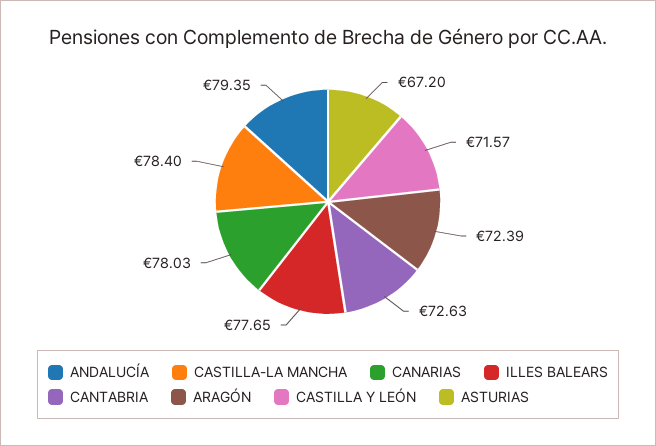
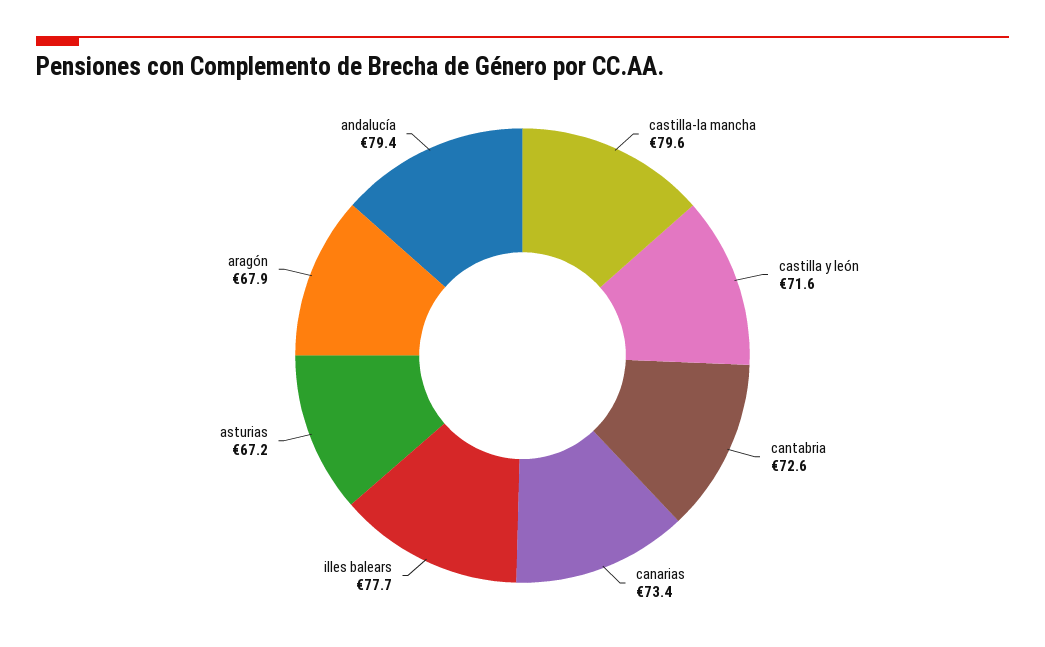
  {
    "ANDALUCÍA": 79.35,
-   "CASTILLA-LA MANCHA": 78.4,
+   "CASTILLA-LA MANCHA": 79.6,
-   "CANARIAS": 78.03,
+   "CANARIAS": 73.4,
    "ILLES BALEARS": 77.65,
    "CANTABRIA": 72.63,
-   "ARAGÓN": 72.39,
+   "ARAGÓN": 67.9,
    "CASTILLA Y LEÓN": 71.57,
    "ASTURIAS": 67.2
  }

